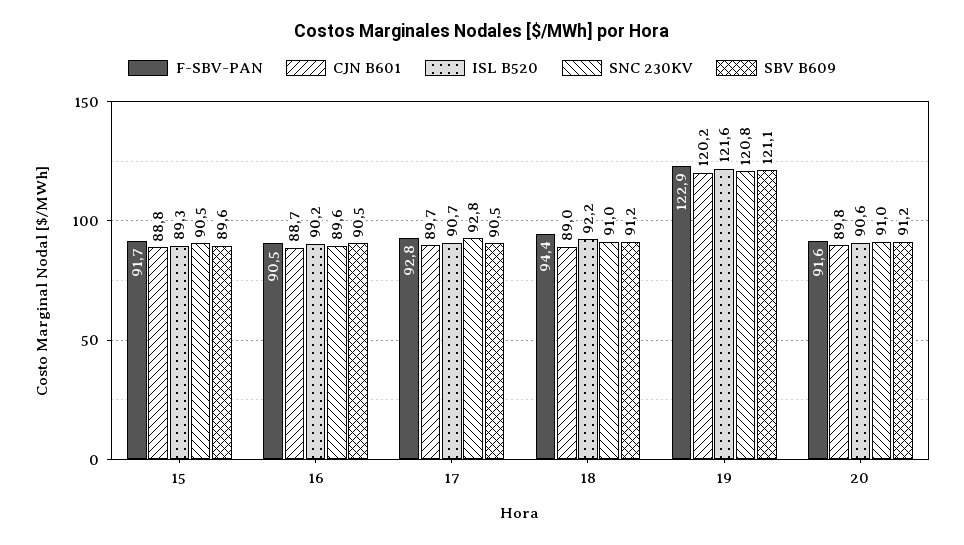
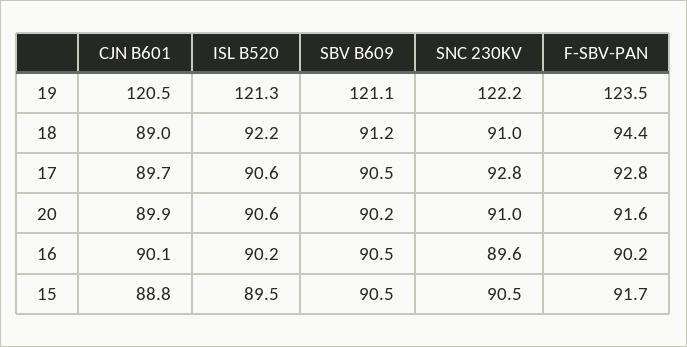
  {
    "F-SBV-PAN": {
      "15": 91.7,
-     "16": 90.5,
+     "16": 90.2,
      "17": 92.8,
      "18": 94.4,
-     "19": 122.9,
+     "19": 123.5,
      "20": 91.6
    },
    "CJN B601": {
      "15": 88.8,
-     "16": 88.7,
+     "16": 90.1,
      "17": 89.7,
      "18": 89,
-     "19": 120.2,
+     "19": 120.5,
-     "20": 89.8
+     "20": 89.9
    },
    "ISL B520": {
-     "15": 89.3,
+     "15": 89.5,
      "16": 90.2,
-     "17": 90.7,
+     "17": 90.6,
      "18": 92.2,
-     "19": 121.6,
+     "19": 121.3,
      "20": 90.6
    },
    "SNC 230KV": {
      "15": 90.5,
      "16": 89.6,
      "17": 92.8,
      "18": 91,
-     "19": 120.8,
+     "19": 122.2,
      "20": 91
    },
    "SBV B609": {
-     "15": 89.6,
+     "15": 90.5,
      "16": 90.5,
      "17": 90.5,
      "18": 91.2,
      "19": 121.1,
-     "20": 91.2
+     "20": 90.2
    }
  }

